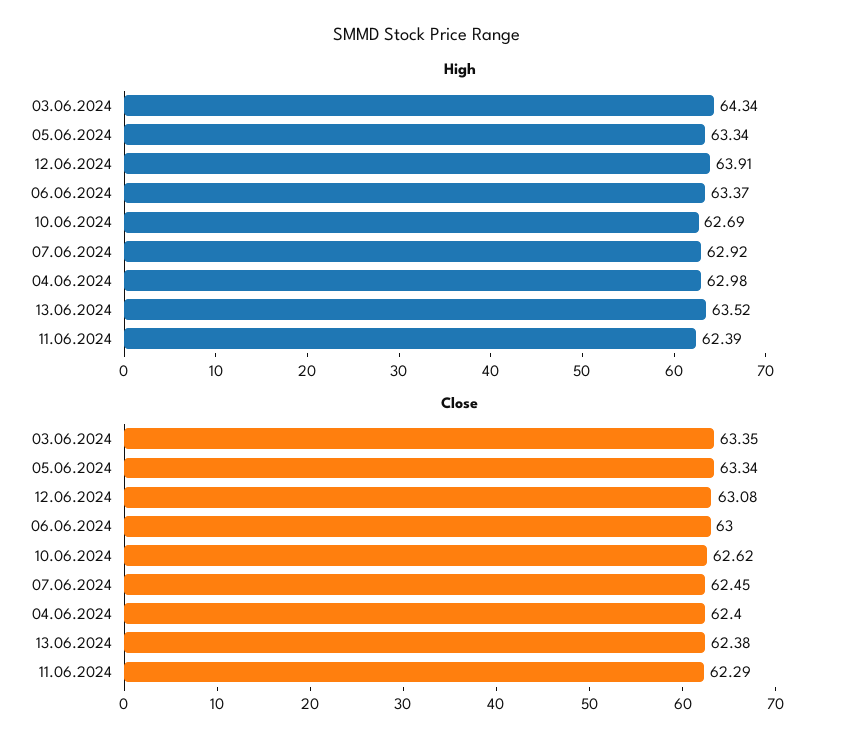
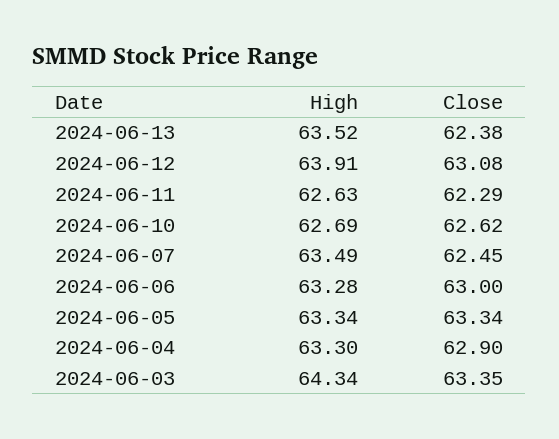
  {
    "High": {
      "03.06.2024": 64.34,
      "05.06.2024": 63.34,
      "12.06.2024": 63.91,
-     "06.06.2024": 63.37,
+     "06.06.2024": 63.28,
      "10.06.2024": 62.69,
-     "07.06.2024": 62.92,
+     "07.06.2024": 63.49,
-     "04.06.2024": 62.98,
+     "04.06.2024": 63.3,
      "13.06.2024": 63.52,
-     "11.06.2024": 62.39
+     "11.06.2024": 62.63
    },
    "Close": {
      "03.06.2024": 63.35,
      "05.06.2024": 63.34,
      "12.06.2024": 63.08,
      "06.06.2024": 63,
      "10.06.2024": 62.62,
      "07.06.2024": 62.45,
-     "04.06.2024": 62.4,
+     "04.06.2024": 62.9,
      "13.06.2024": 62.38,
      "11.06.2024": 62.29
    }
  }

